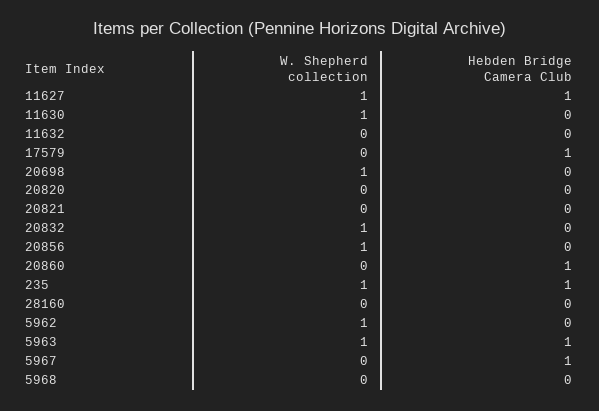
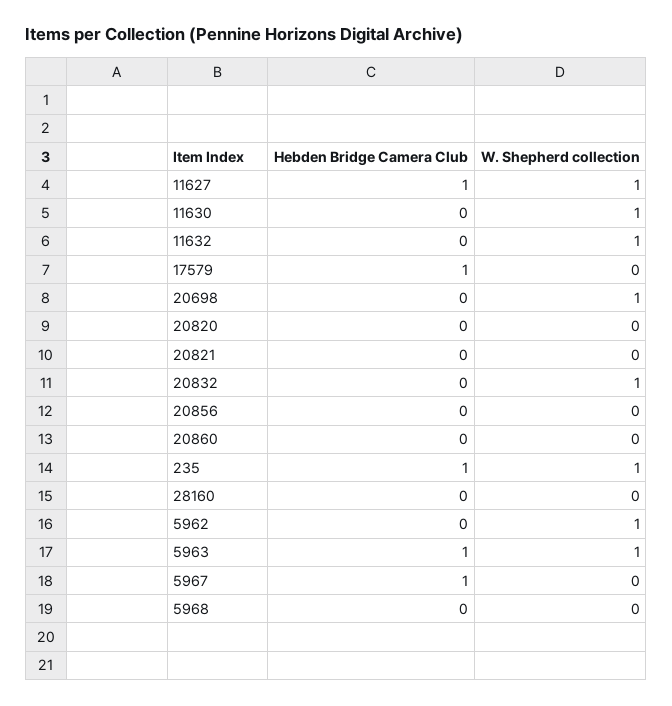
  {
    "W. Shepherd collection": {
      "11627": 1,
      "11630": 1,
-     "11632": 0,
+     "11632": 1,
      "17579": 0,
      "20698": 1,
      "20820": 0,
      "20821": 0,
      "20832": 1,
-     "20856": 1,
+     "20856": 0,
      "20860": 0,
      "235": 1,
      "28160": 0,
      "5962": 1,
      "5963": 1,
      "5967": 0,
      "5968": 0
    },
    "Hebden Bridge Camera Club": {
      "11627": 1,
      "11630": 0,
      "11632": 0,
      "17579": 1,
      "20698": 0,
      "20820": 0,
      "20821": 0,
      "20832": 0,
      "20856": 0,
-     "20860": 1,
+     "20860": 0,
      "235": 1,
      "28160": 0,
      "5962": 0,
      "5963": 1,
      "5967": 1,
      "5968": 0
    }
  }

